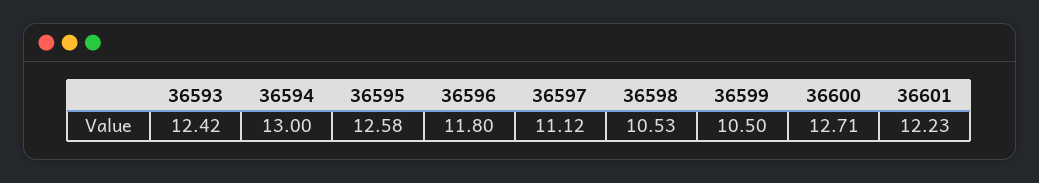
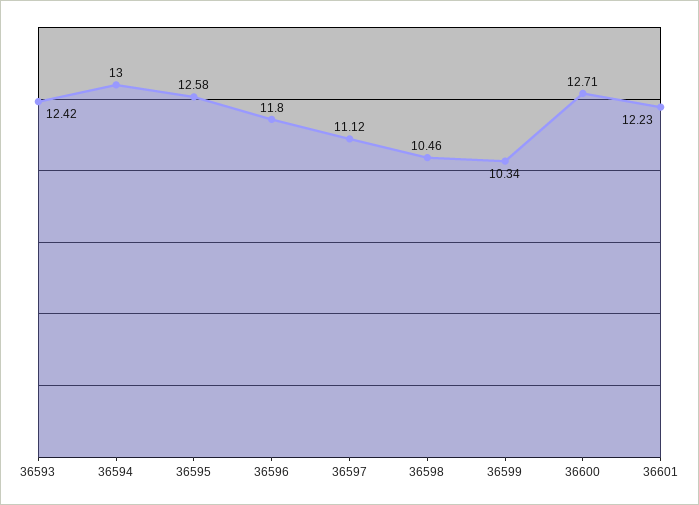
  {
    "36593": 12.42,
    "36594": 13,
    "36595": 12.58,
    "36596": 11.8,
    "36597": 11.12,
-   "36598": 10.53,
+   "36598": 10.46,
-   "36599": 10.5,
+   "36599": 10.34,
    "36600": 12.71,
    "36601": 12.23
  }

